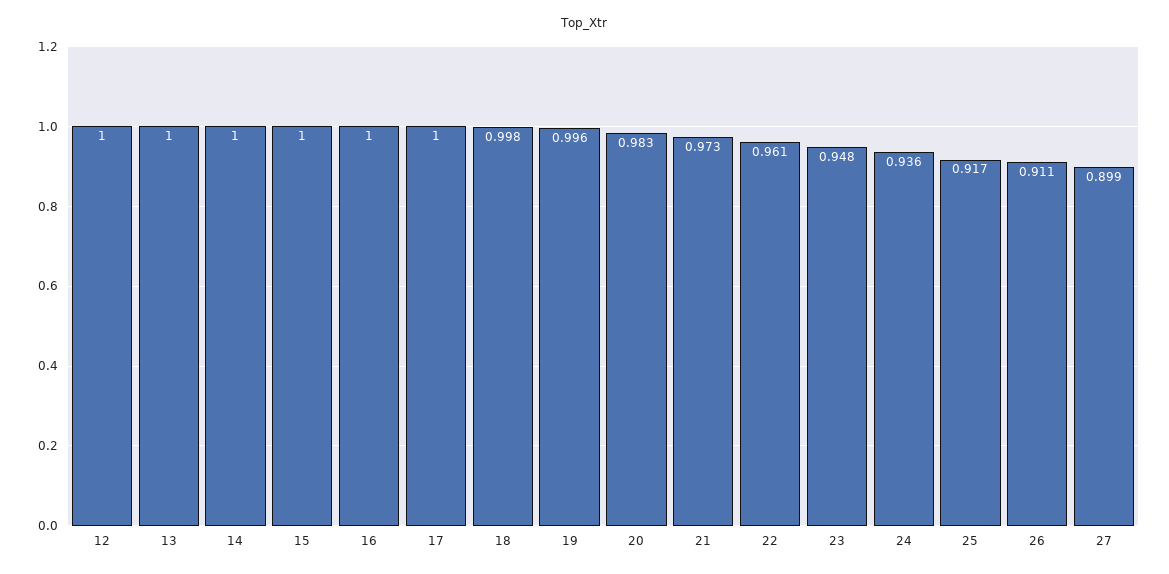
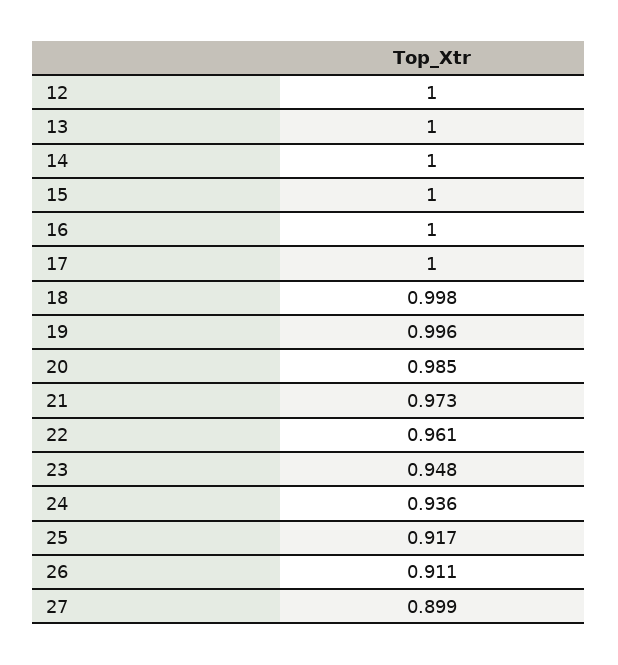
  {
    "12": 1,
    "13": 1,
    "14": 1,
    "15": 1,
    "16": 1,
    "17": 1,
    "18": 0.998,
    "19": 0.996,
-   "20": 0.983,
+   "20": 0.985,
    "21": 0.973,
    "22": 0.961,
    "23": 0.948,
    "24": 0.936,
    "25": 0.917,
    "26": 0.911,
    "27": 0.899
  }

